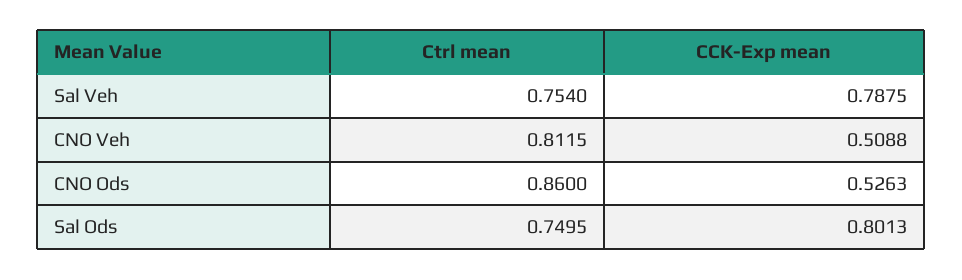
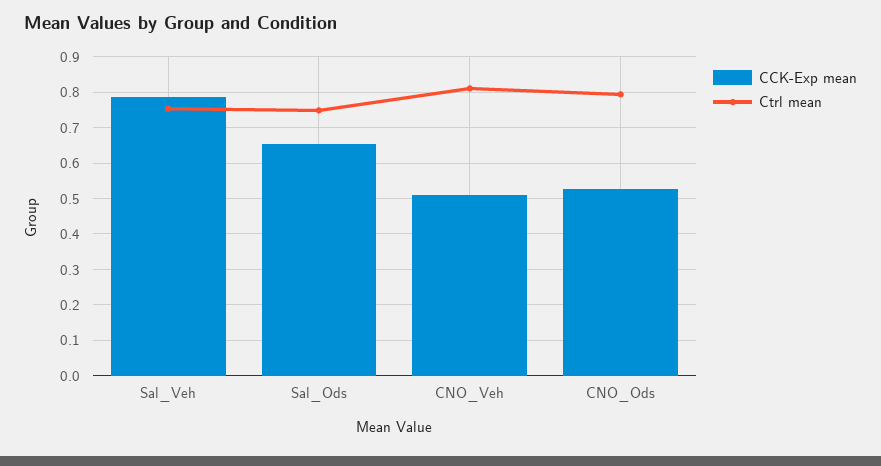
  {
    "Ctrl mean": {
      "Sal Veh": 0.754,
      "CNO Veh": 0.8115,
-     "CNO Ods": 0.86,
+     "CNO Ods": 0.8,
      "Sal Ods": 0.7495
    },
    "CCK-Exp mean": {
      "Sal Veh": 0.7875,
      "CNO Veh": 0.5088,
      "CNO Ods": 0.5263,
-     "Sal Ods": 0.8013
+     "Sal Ods": 0.66
    }
  }

